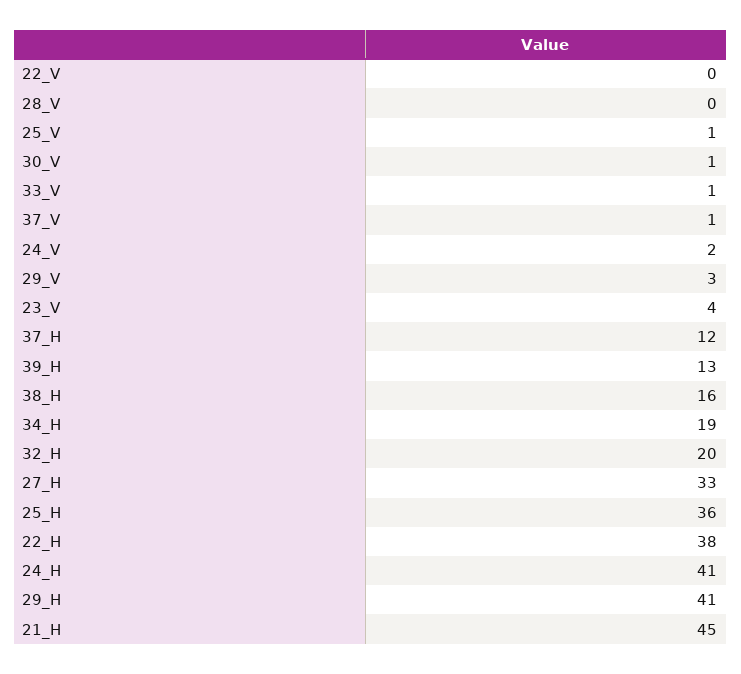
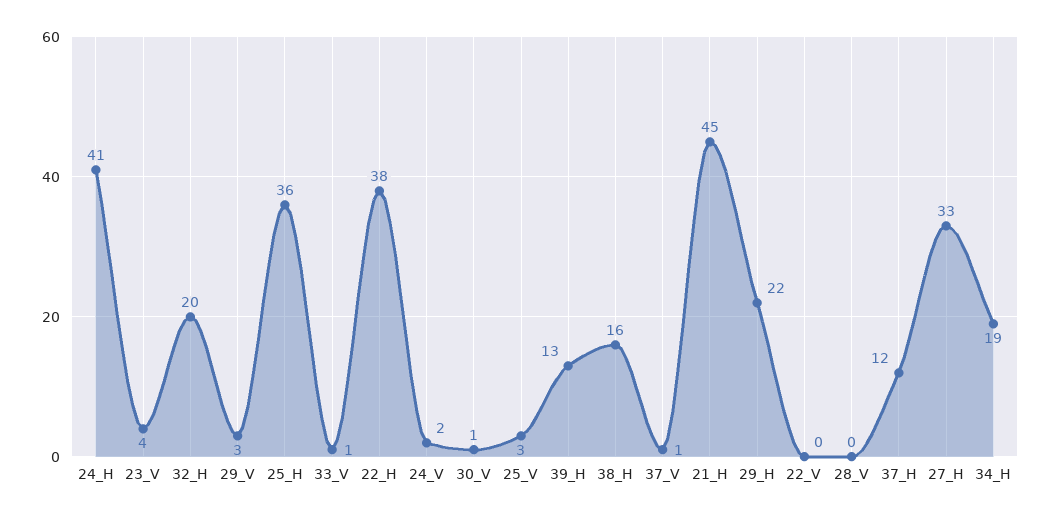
  {
    "22_V": 0,
    "28_V": 0,
-   "25_V": 1,
+   "25_V": 3,
    "30_V": 1,
    "33_V": 1,
    "37_V": 1,
    "24_V": 2,
    "29_V": 3,
    "23_V": 4,
    "37_H": 12,
    "39_H": 13,
    "38_H": 16,
    "34_H": 19,
    "32_H": 20,
    "27_H": 33,
    "25_H": 36,
    "22_H": 38,
    "24_H": 41,
-   "29_H": 41,
+   "29_H": 22,
    "21_H": 45
  }

